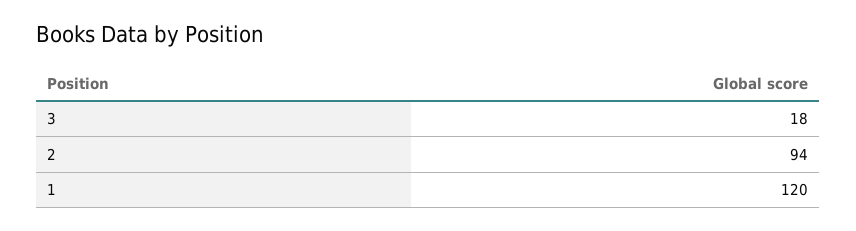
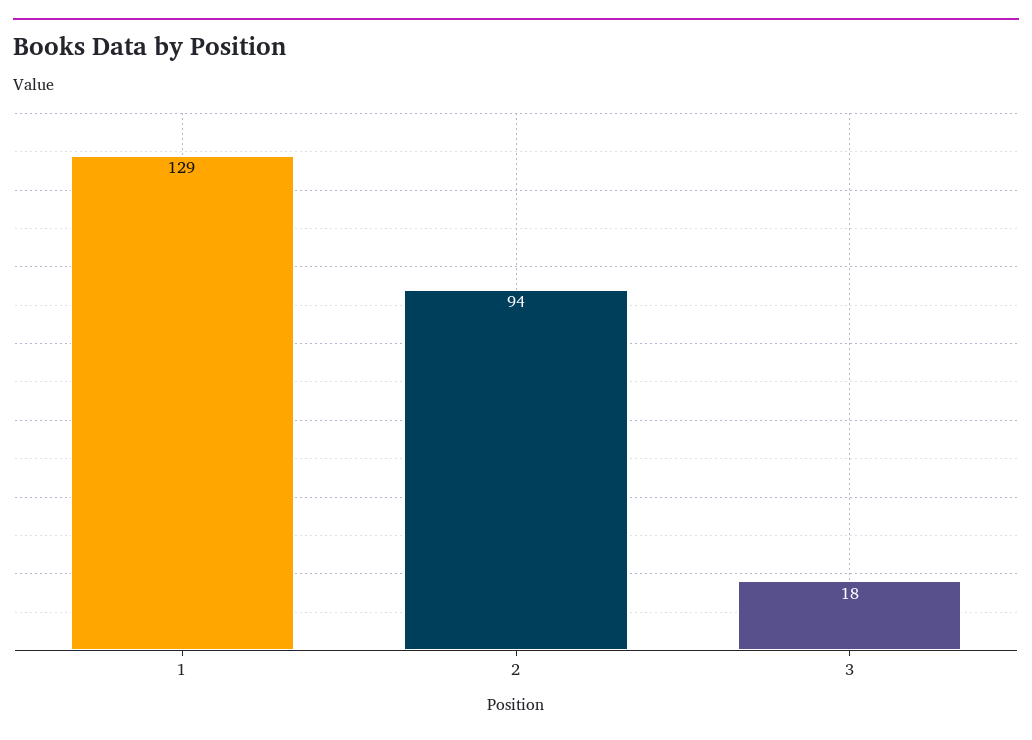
  {
    "3": 18,
    "2": 94,
-   "1": 120
+   "1": 129
  }

